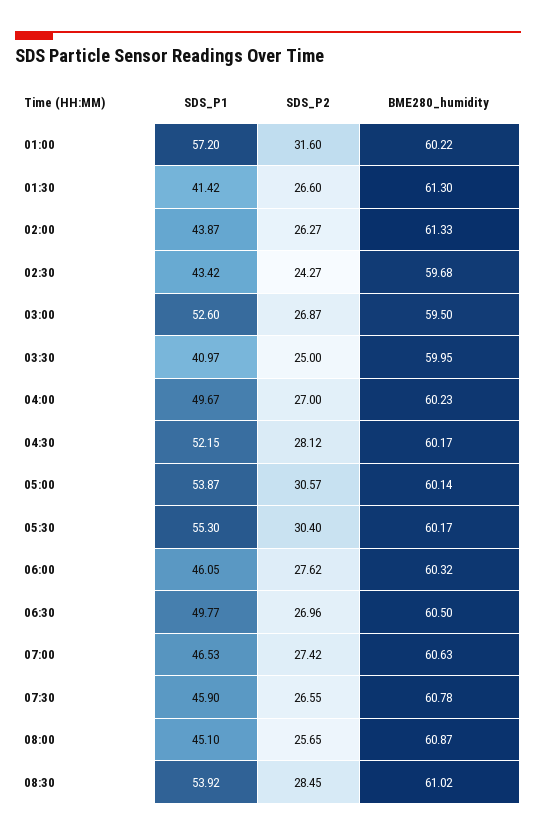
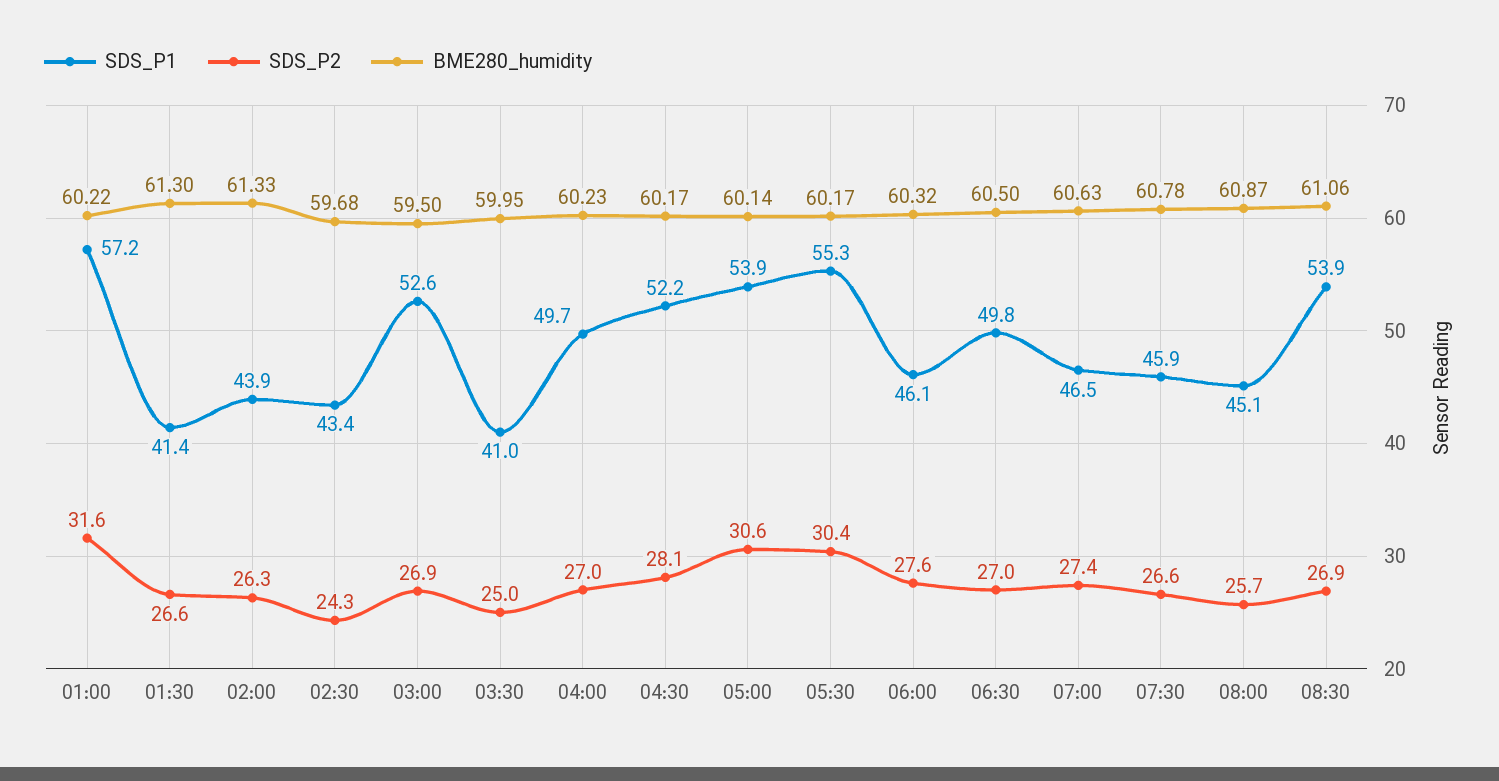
  {
    "SDS_P1": {
      "01:00": 57.2,
      "01:30": 41.42,
      "02:00": 43.87,
      "02:30": 43.42,
      "03:00": 52.6,
      "03:30": 40.97,
      "04:00": 49.67,
      "04:30": 52.15,
      "05:00": 53.87,
      "05:30": 55.3,
      "06:00": 46.05,
      "06:30": 49.77,
      "07:00": 46.53,
      "07:30": 45.9,
      "08:00": 45.1,
      "08:30": 53.92
    },
    "SDS_P2": {
      "01:00": 31.6,
      "01:30": 26.6,
      "02:00": 26.27,
      "02:30": 24.27,
      "03:00": 26.87,
      "03:30": 25,
      "04:00": 27,
      "04:30": 28.12,
      "05:00": 30.57,
      "05:30": 30.4,
      "06:00": 27.62,
      "06:30": 26.96,
      "07:00": 27.42,
      "07:30": 26.55,
      "08:00": 25.65,
-     "08:30": 28.45
+     "08:30": 26.9
    },
    "BME280_humidity": {
      "01:00": 60.22,
      "01:30": 61.3,
      "02:00": 61.33,
      "02:30": 59.68,
      "03:00": 59.5,
      "03:30": 59.95,
      "04:00": 60.23,
      "04:30": 60.17,
      "05:00": 60.14,
      "05:30": 60.17,
      "06:00": 60.32,
      "06:30": 60.5,
      "07:00": 60.63,
      "07:30": 60.78,
      "08:00": 60.87,
-     "08:30": 61.02
+     "08:30": 61.06
    }
  }

